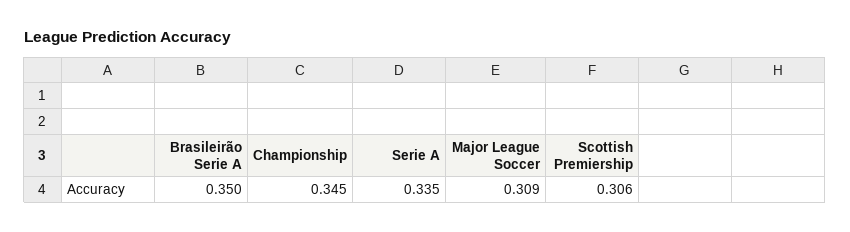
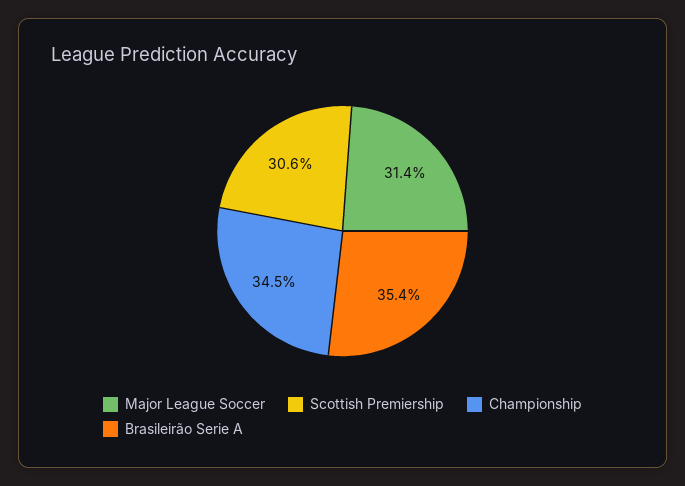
  {
-   "Brasileirão Serie A": 0.35,
+   "Brasileirão Serie A": 0.354,
    "Championship": 0.345,
-   "Serie A": 0.335,
-   "Major League Soccer": 0.309,
+   "Major League Soccer": 0.314,
    "Scottish Premiership": 0.306
  }

